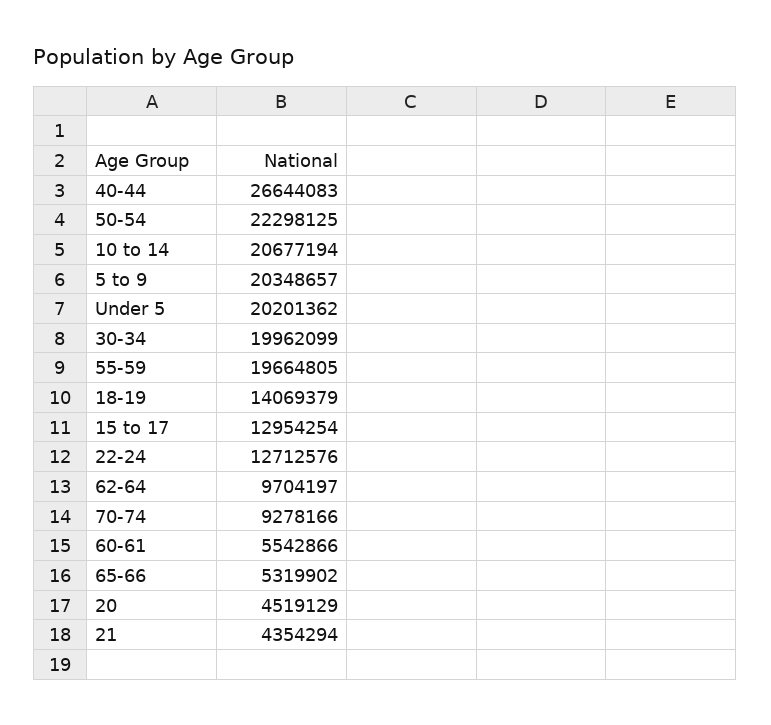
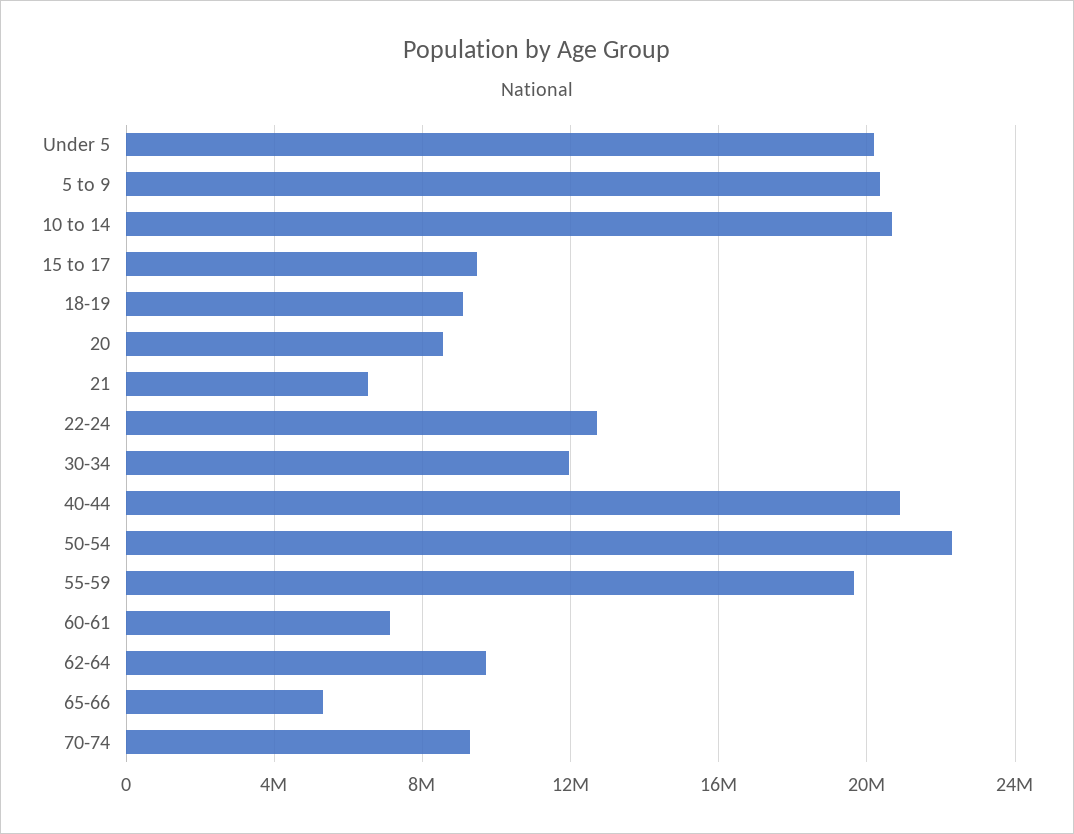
  {
-   "40-44": 26644083,
+   "40-44": 21000000,
    "50-54": 22298125,
    "10 to 14": 20677194,
    "5 to 9": 20348657,
    "Under 5": 20201362,
-   "30-34": 19962099,
+   "30-34": 12000000,
    "55-59": 19664805,
-   "18-19": 14069379,
+   "18-19": 9000000,
-   "15 to 17": 12954254,
+   "15 to 17": 9500000,
    "22-24": 12712576,
    "62-64": 9704197,
    "70-74": 9278166,
-   "60-61": 5542866,
+   "60-61": 7000000,
    "65-66": 5319902,
-   "20": 4519129,
+   "20": 8500000,
-   "21": 4354294
+   "21": 6500000
  }

